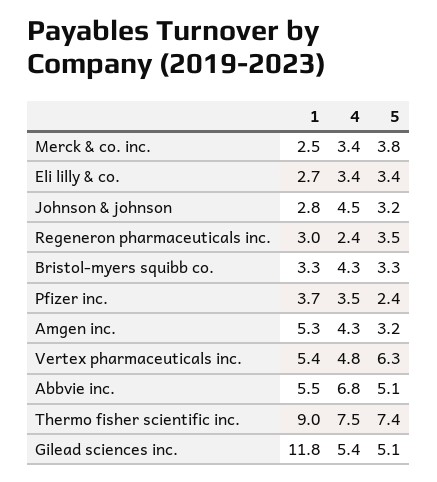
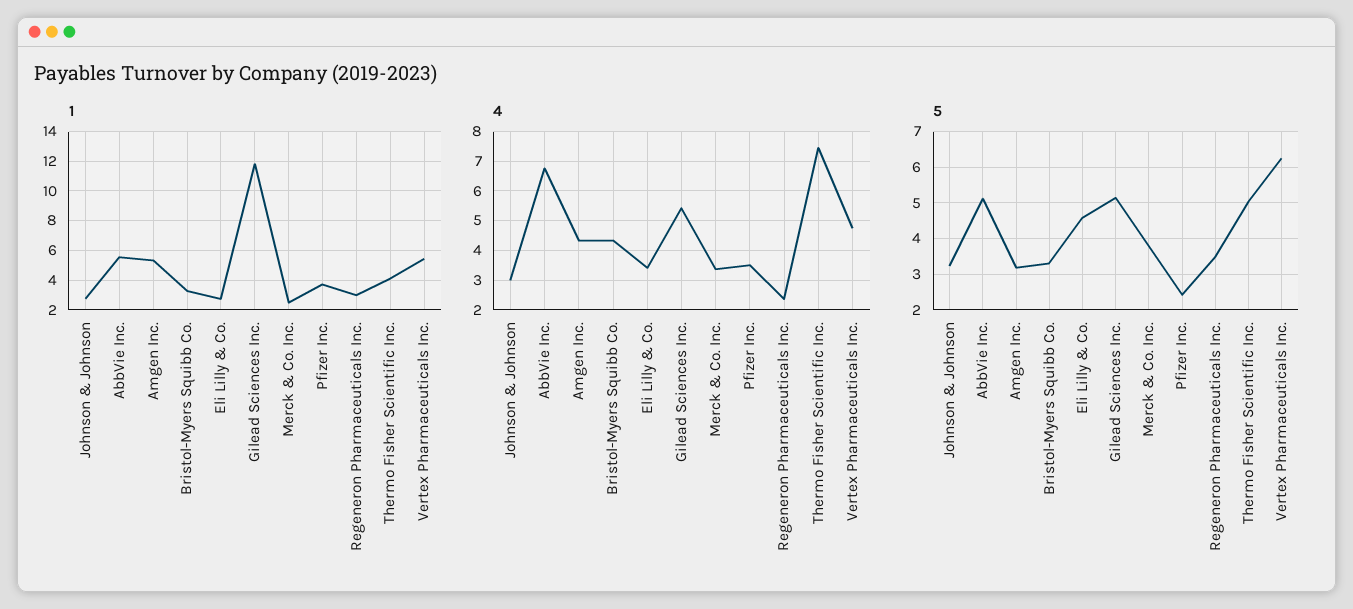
  {
    "1": {
      "Merck & co. inc.": 2.5,
      "Eli lilly & co.": 2.7,
      "Johnson & johnson": 2.8,
      "Regeneron pharmaceuticals inc.": 3,
      "Bristol-myers squibb co.": 3.3,
      "Pfizer inc.": 3.7,
      "Amgen inc.": 5.3,
      "Vertex pharmaceuticals inc.": 5.4,
      "Abbvie inc.": 5.5,
-     "Thermo fisher scientific inc.": 9,
+     "Thermo fisher scientific inc.": 4,
      "Gilead sciences inc.": 11.8
    },
    "4": {
      "Merck & co. inc.": 3.4,
      "Eli lilly & co.": 3.4,
-     "Johnson & johnson": 4.5,
+     "Johnson & johnson": 3,
      "Regeneron pharmaceuticals inc.": 2.4,
      "Bristol-myers squibb co.": 4.3,
      "Pfizer inc.": 3.5,
      "Amgen inc.": 4.3,
      "Vertex pharmaceuticals inc.": 4.8,
      "Abbvie inc.": 6.8,
      "Thermo fisher scientific inc.": 7.5,
      "Gilead sciences inc.": 5.4
    },
    "5": {
      "Merck & co. inc.": 3.8,
-     "Eli lilly & co.": 3.4,
+     "Eli lilly & co.": 4.6,
      "Johnson & johnson": 3.2,
      "Regeneron pharmaceuticals inc.": 3.5,
      "Bristol-myers squibb co.": 3.3,
      "Pfizer inc.": 2.4,
      "Amgen inc.": 3.2,
      "Vertex pharmaceuticals inc.": 6.3,
      "Abbvie inc.": 5.1,
-     "Thermo fisher scientific inc.": 7.4,
+     "Thermo fisher scientific inc.": 5,
      "Gilead sciences inc.": 5.1
    }
  }

